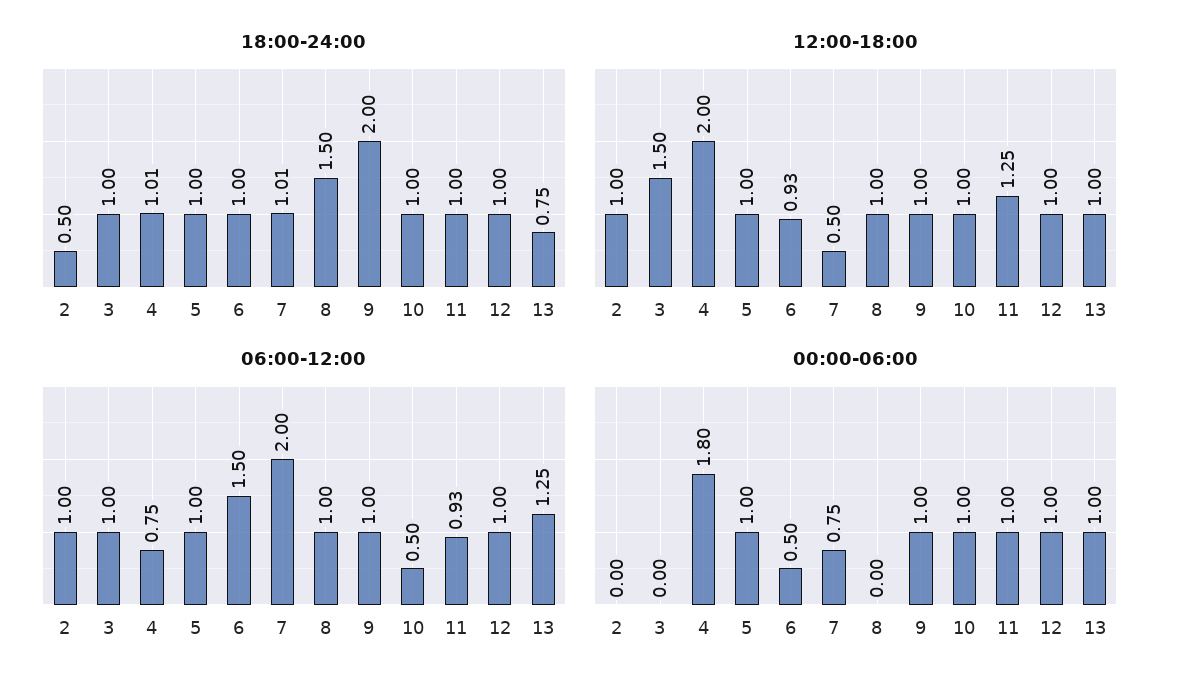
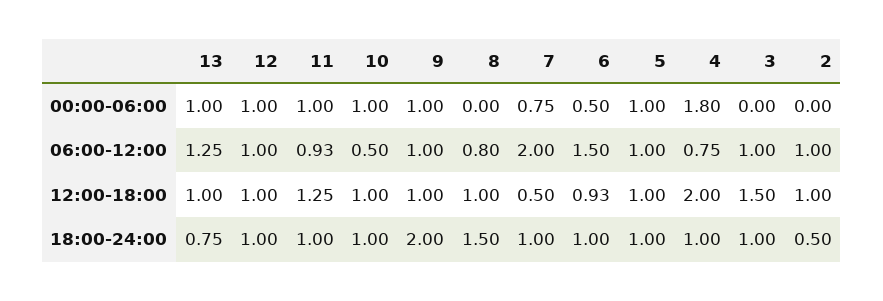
  {
    "18:00-24:00": {
      "2": 0.5,
      "3": 1,
-     "4": 1.01,
+     "4": 1,
      "5": 1,
      "6": 1,
-     "7": 1.01,
+     "7": 1,
      "8": 1.5,
      "9": 2,
      "10": 1,
      "11": 1,
      "12": 1,
      "13": 0.75
    },
    "12:00-18:00": {
      "2": 1,
      "3": 1.5,
      "4": 2,
      "5": 1,
      "6": 0.93,
      "7": 0.5,
      "8": 1,
      "9": 1,
      "10": 1,
      "11": 1.25,
      "12": 1,
      "13": 1
    },
    "06:00-12:00": {
      "2": 1,
      "3": 1,
      "4": 0.75,
      "5": 1,
      "6": 1.5,
      "7": 2,
-     "8": 1,
+     "8": 0.8,
      "9": 1,
      "10": 0.5,
      "11": 0.93,
      "12": 1,
      "13": 1.25
    },
    "00:00-06:00": {
      "2": 0,
      "3": 0,
      "4": 1.8,
      "5": 1,
      "6": 0.5,
      "7": 0.75,
      "8": 0,
      "9": 1,
      "10": 1,
      "11": 1,
      "12": 1,
      "13": 1
    }
  }

